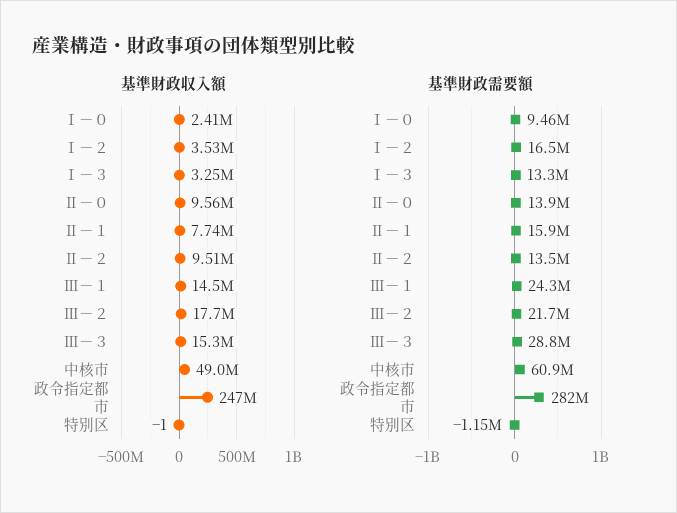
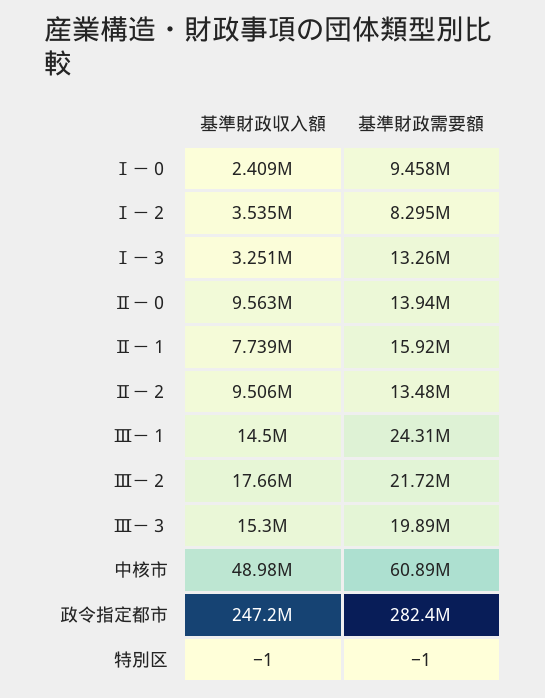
  {
    "基準財政収入額": {
      "Ⅰ－０": 2409000,
      "Ⅰ－２": 3535000,
      "Ⅰ－３": 3251000,
      "Ⅱ－０": 9563000,
      "Ⅱ－１": 7739000,
      "Ⅱ－２": 9506000,
      "Ⅲ－１": 14500000,
      "Ⅲ－２": 17660000,
      "Ⅲ－３": 15300000,
      "中核市": 48980000,
      "政令指定都市": 247200000,
      "特別区": -1
    },
    "基準財政需要額": {
      "Ⅰ－０": 9458000,
-     "Ⅰ－２": 16500000,
+     "Ⅰ－２": 8295000,
      "Ⅰ－３": 13260000,
      "Ⅱ－０": 13940000,
      "Ⅱ－１": 15920000,
      "Ⅱ－２": 13480000,
      "Ⅲ－１": 24310000,
      "Ⅲ－２": 21720000,
-     "Ⅲ－３": 28800000,
+     "Ⅲ－３": 19890000,
      "中核市": 60890000,
      "政令指定都市": 282400000,
-     "特別区": -1150000
+     "特別区": -1
    }
  }

